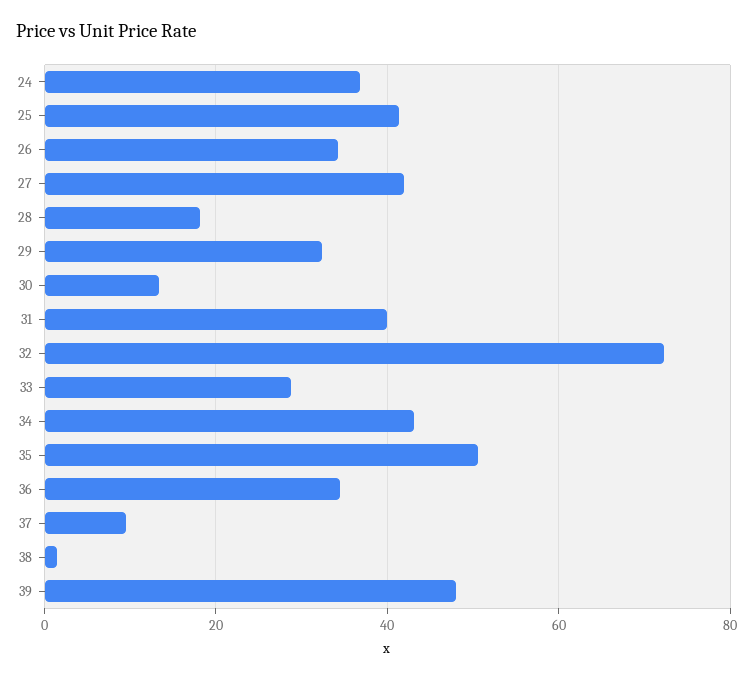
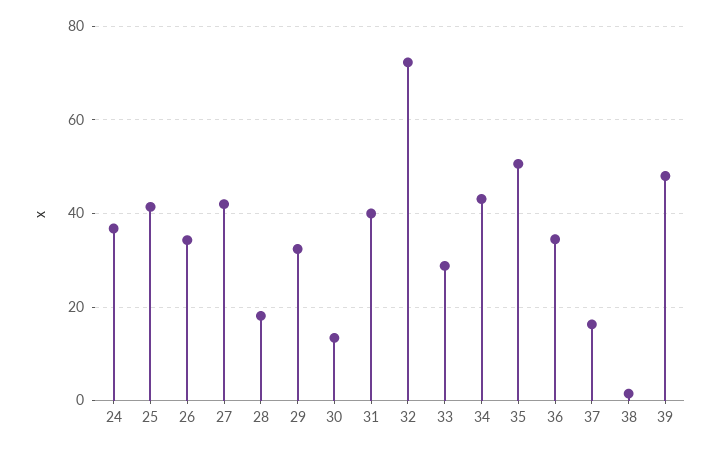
  {
    "24": 36,
    "25": 42,
    "26": 34,
    "27": 42,
    "28": 18,
    "29": 32,
    "30": 14,
    "31": 40,
    "32": 72,
    "33": 28,
    "34": 44,
    "35": 50,
    "36": 34,
-   "37": 10,
+   "37": 16,
    "38": 2,
    "39": 48
  }

